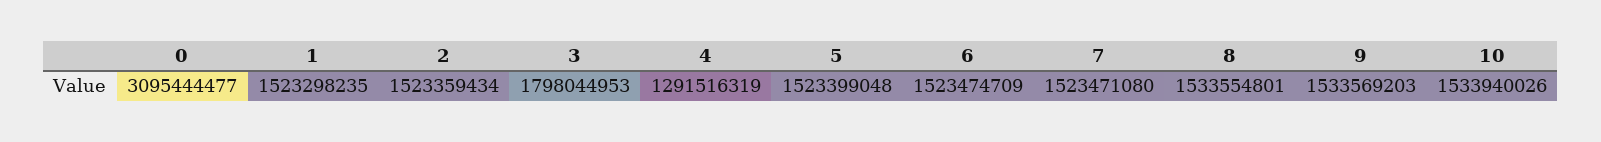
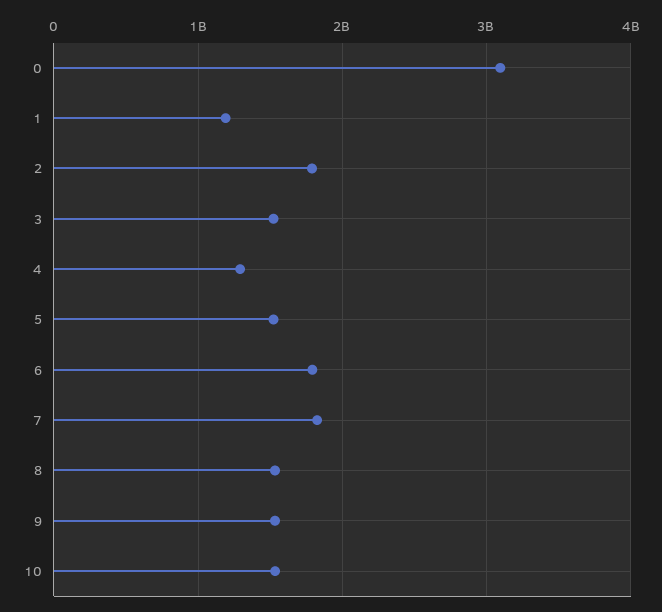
  {
    "0": 3095444477,
-   "1": 1523298235,
+   "1": 1200000000,
-   "2": 1523359434,
+   "2": 1800000000,
-   "3": 1798044953,
+   "3": 1500000000,
    "4": 1291516319,
    "5": 1523399048,
-   "6": 1523474709,
+   "6": 1800000000,
-   "7": 1523471080,
+   "7": 1800000000,
    "8": 1533554801,
    "9": 1533569203,
    "10": 1533940026
  }

